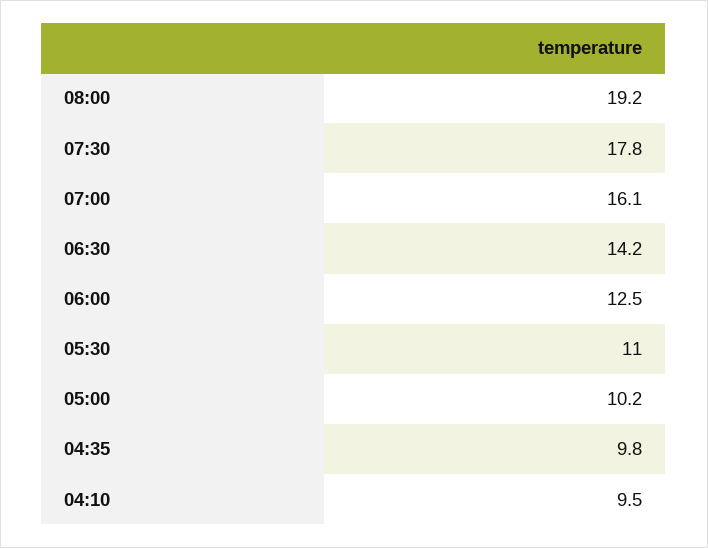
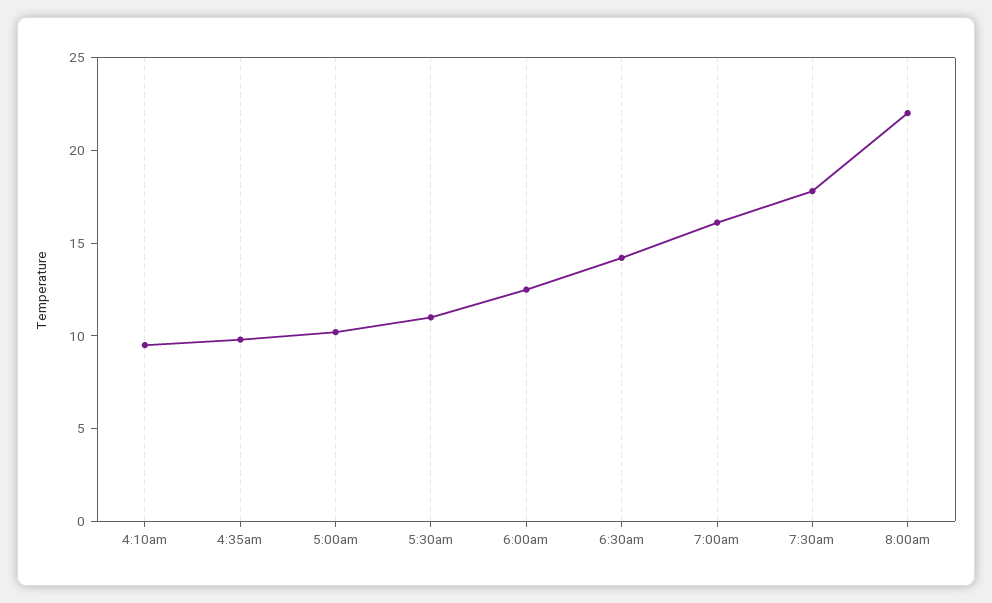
  {
-   "08:00": 19.2,
+   "08:00": 22,
    "07:30": 17.8,
    "07:00": 16.1,
    "06:30": 14.2,
    "06:00": 12.5,
    "05:30": 11,
    "05:00": 10.2,
    "04:35": 9.8,
    "04:10": 9.5
  }

